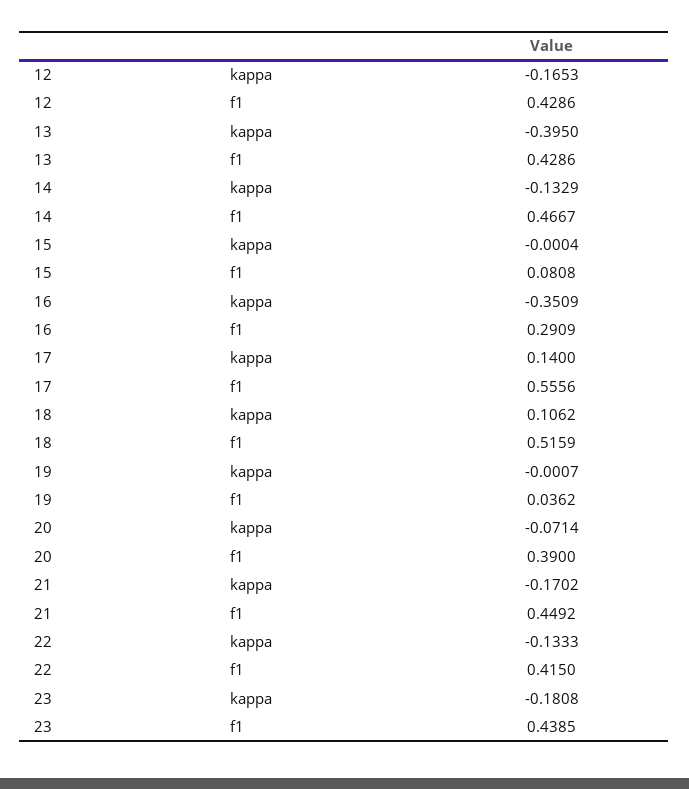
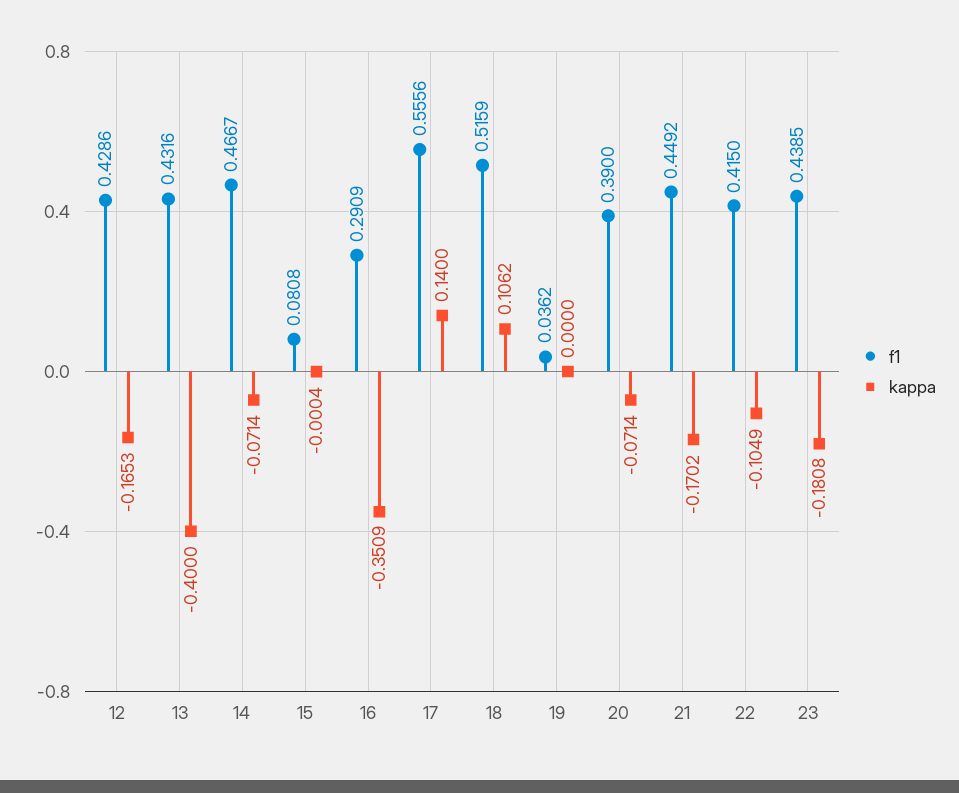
  {
    "kappa": {
      "12": -0.1653,
-     "13": -0.395,
+     "13": -0.4,
-     "14": -0.1329,
+     "14": -0.0714,
      "15": -0.0004,
      "16": -0.3509,
      "17": 0.14,
      "18": 0.1062,
-     "19": -0.0007,
+     "19": 0,
      "20": -0.0714,
      "21": -0.1702,
-     "22": -0.1333,
+     "22": -0.1049,
      "23": -0.1808
    },
    "f1": {
      "12": 0.4286,
-     "13": 0.4286,
+     "13": 0.4316,
      "14": 0.4667,
      "15": 0.0808,
      "16": 0.2909,
      "17": 0.5556,
      "18": 0.5159,
      "19": 0.0362,
      "20": 0.39,
      "21": 0.4492,
      "22": 0.415,
      "23": 0.4385
    }
  }

